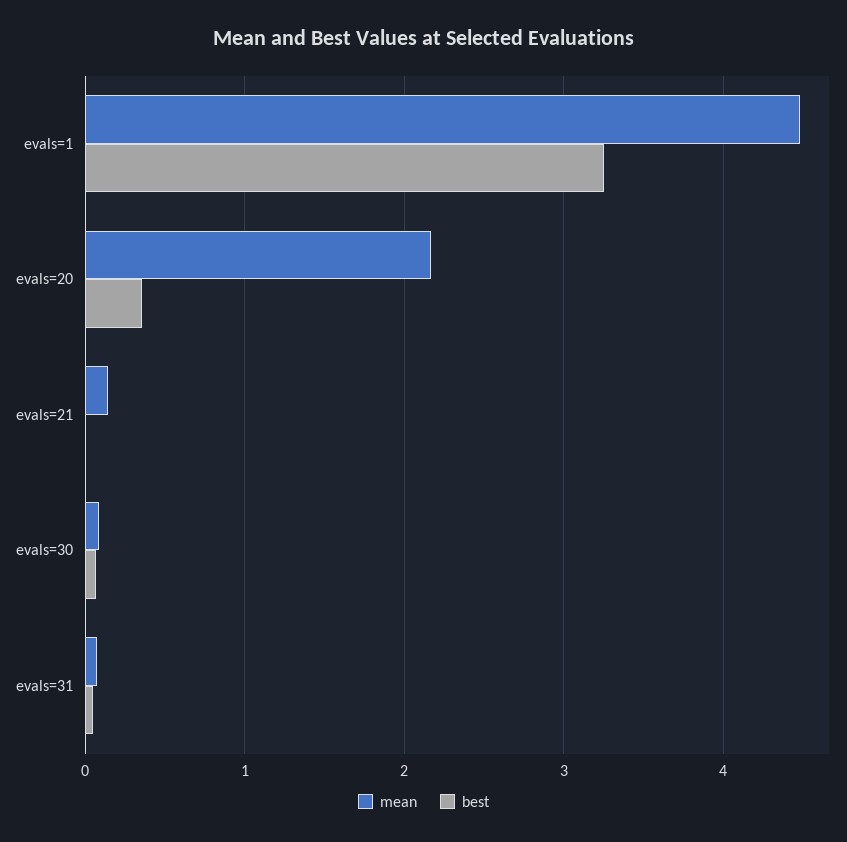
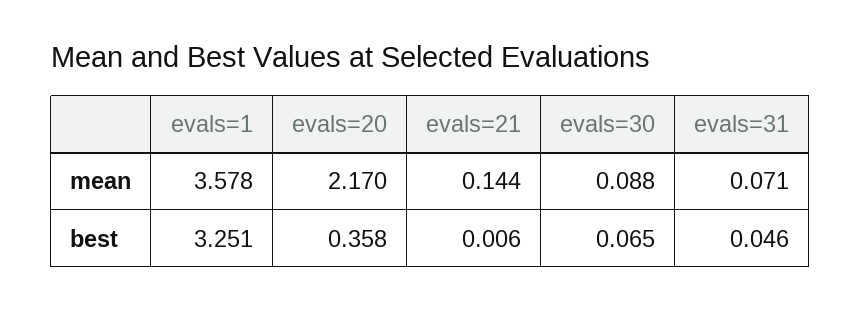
  {
    "mean": {
-     "evals=1": 4.5,
+     "evals=1": 3.578,
      "evals=20": 2.17,
      "evals=21": 0.144,
      "evals=30": 0.088,
      "evals=31": 0.071
    },
    "best": {
      "evals=1": 3.251,
      "evals=20": 0.358,
      "evals=21": 0.006,
      "evals=30": 0.065,
      "evals=31": 0.046
    }
  }

